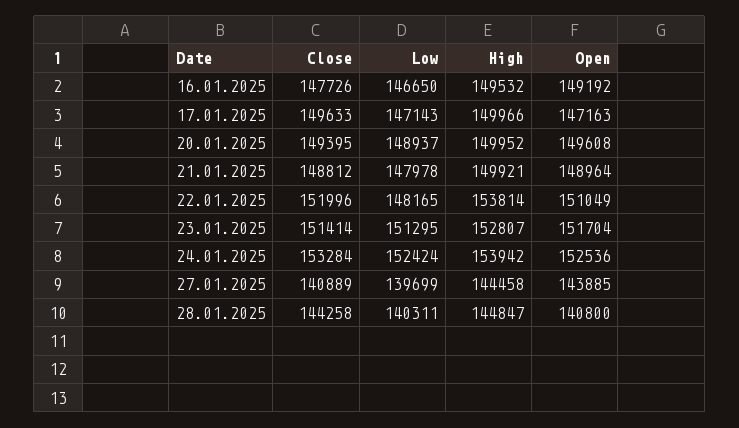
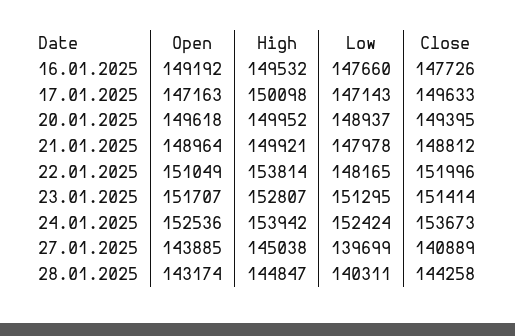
  {
    "Close": {
      "16.01.2025": 147726,
      "17.01.2025": 149633,
      "20.01.2025": 149395,
      "21.01.2025": 148812,
      "22.01.2025": 151996,
      "23.01.2025": 151414,
-     "24.01.2025": 153284,
+     "24.01.2025": 153673,
      "27.01.2025": 140889,
      "28.01.2025": 144258
    },
    "Low": {
-     "16.01.2025": 146650,
+     "16.01.2025": 147660,
      "17.01.2025": 147143,
      "20.01.2025": 148937,
      "21.01.2025": 147978,
      "22.01.2025": 148165,
      "23.01.2025": 151295,
      "24.01.2025": 152424,
      "27.01.2025": 139699,
      "28.01.2025": 140311
    },
    "High": {
      "16.01.2025": 149532,
-     "17.01.2025": 149966,
+     "17.01.2025": 150098,
      "20.01.2025": 149952,
      "21.01.2025": 149921,
      "22.01.2025": 153814,
      "23.01.2025": 152807,
      "24.01.2025": 153942,
-     "27.01.2025": 144458,
+     "27.01.2025": 145038,
      "28.01.2025": 144847
    },
    "Open": {
      "16.01.2025": 149192,
      "17.01.2025": 147163,
-     "20.01.2025": 149608,
+     "20.01.2025": 149618,
      "21.01.2025": 148964,
      "22.01.2025": 151049,
-     "23.01.2025": 151704,
+     "23.01.2025": 151707,
      "24.01.2025": 152536,
      "27.01.2025": 143885,
-     "28.01.2025": 140800
+     "28.01.2025": 143174
    }
  }

